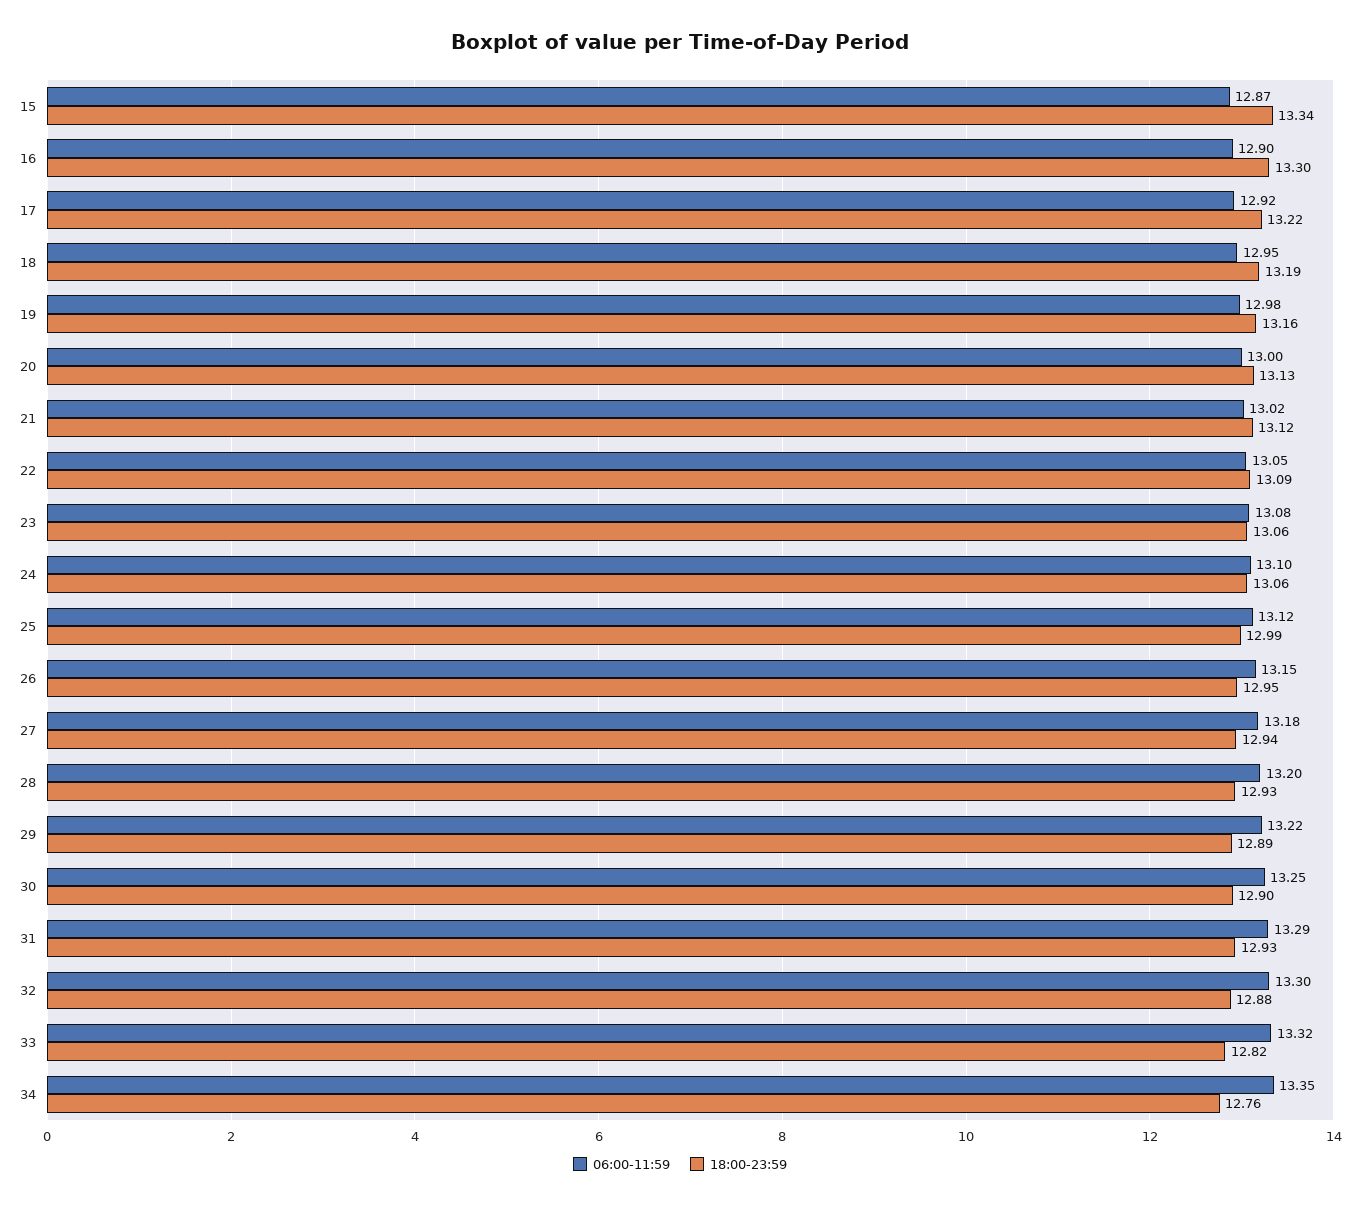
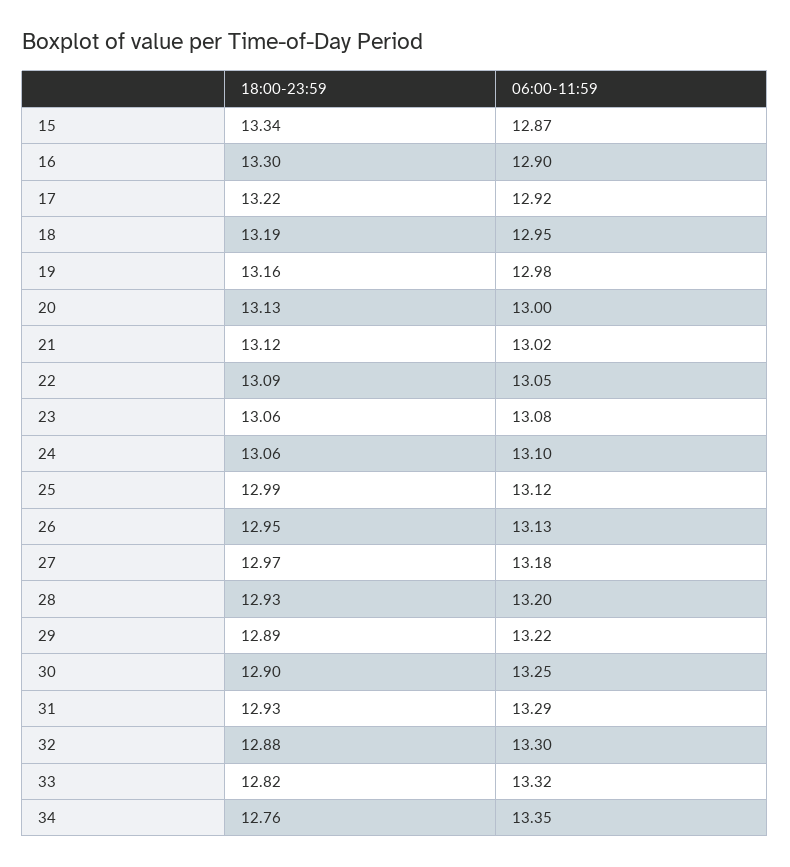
  {
    "06:00-11:59": {
      "15": 12.87,
      "16": 12.9,
      "17": 12.92,
      "18": 12.95,
      "19": 12.98,
      "20": 13,
      "21": 13.02,
      "22": 13.05,
      "23": 13.08,
      "24": 13.1,
      "25": 13.12,
-     "26": 13.15,
+     "26": 13.13,
      "27": 13.18,
      "28": 13.2,
      "29": 13.22,
      "30": 13.25,
      "31": 13.29,
      "32": 13.3,
      "33": 13.32,
      "34": 13.35
    },
    "18:00-23:59": {
      "15": 13.34,
      "16": 13.3,
      "17": 13.22,
      "18": 13.19,
      "19": 13.16,
      "20": 13.13,
      "21": 13.12,
      "22": 13.09,
      "23": 13.06,
      "24": 13.06,
      "25": 12.99,
      "26": 12.95,
-     "27": 12.94,
+     "27": 12.97,
      "28": 12.93,
      "29": 12.89,
      "30": 12.9,
      "31": 12.93,
      "32": 12.88,
      "33": 12.82,
      "34": 12.76
    }
  }

